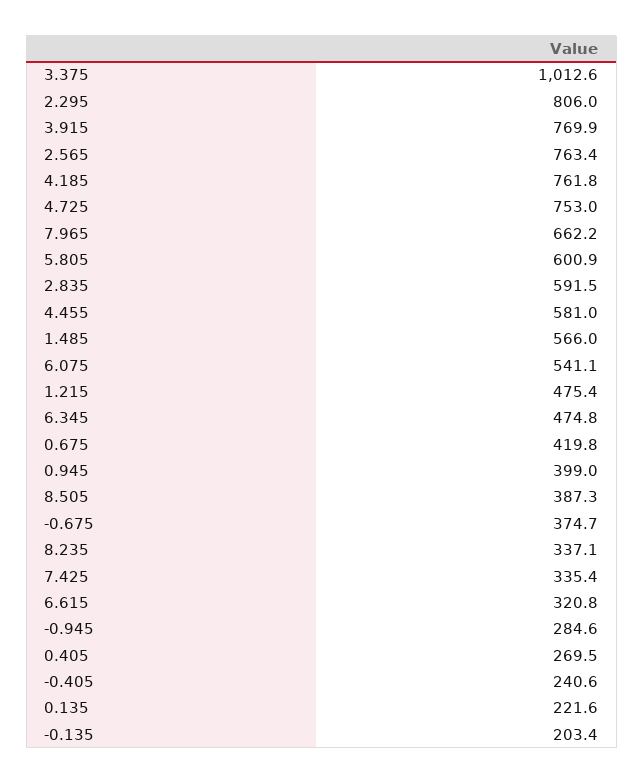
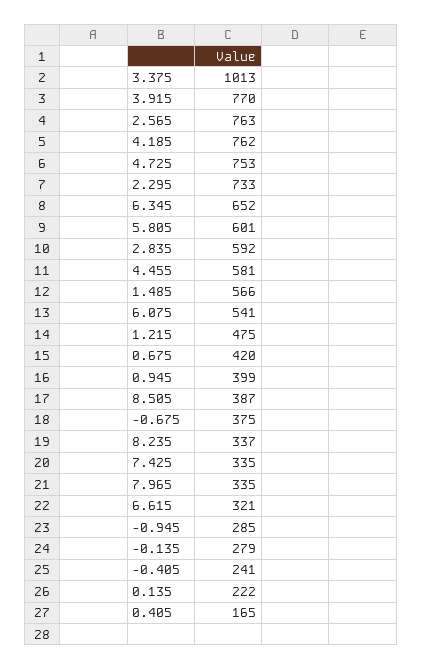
  {
    "3.375": 1012.6,
-   "2.295": 806,
+   "2.295": 733,
    "3.915": 769.9,
    "2.565": 763.4,
    "4.185": 761.8,
    "4.725": 753,
-   "7.965": 662.2,
+   "7.965": 335,
    "5.805": 600.9,
    "2.835": 591.5,
    "4.455": 581,
    "1.485": 566,
    "6.075": 541.1,
    "1.215": 475.4,
-   "6.345": 474.8,
+   "6.345": 652,
    "0.675": 419.8,
    "0.945": 399,
    "8.505": 387.3,
    "-0.675": 374.7,
    "8.235": 337.1,
    "7.425": 335.4,
    "6.615": 320.8,
    "-0.945": 284.6,
-   "0.405": 269.5,
+   "0.405": 165,
    "-0.405": 240.6,
    "0.135": 221.6,
-   "-0.135": 203.4
+   "-0.135": 279
  }

